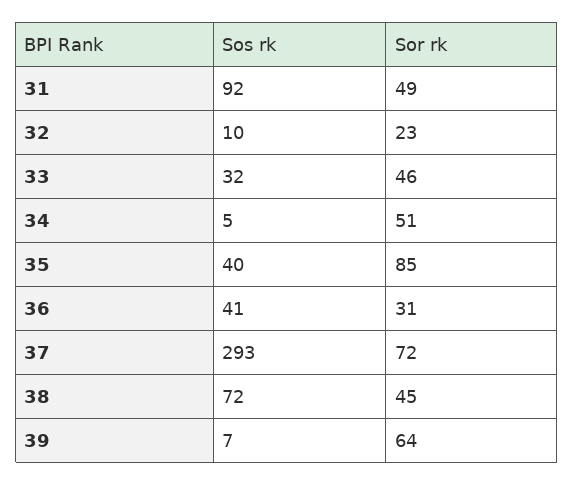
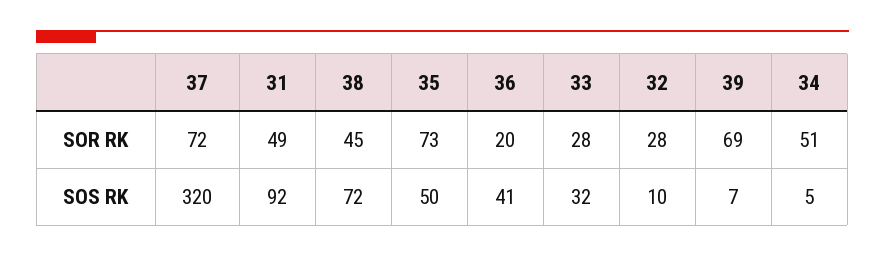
  {
    "Sos rk": {
      "31": 92,
      "32": 10,
      "33": 32,
      "34": 5,
-     "35": 40,
+     "35": 50,
      "36": 41,
-     "37": 293,
+     "37": 320,
      "38": 72,
      "39": 7
    },
    "Sor rk": {
      "31": 49,
-     "32": 23,
+     "32": 28,
-     "33": 46,
+     "33": 28,
      "34": 51,
-     "35": 85,
+     "35": 73,
-     "36": 31,
+     "36": 20,
      "37": 72,
      "38": 45,
-     "39": 64
+     "39": 69
    }
  }

